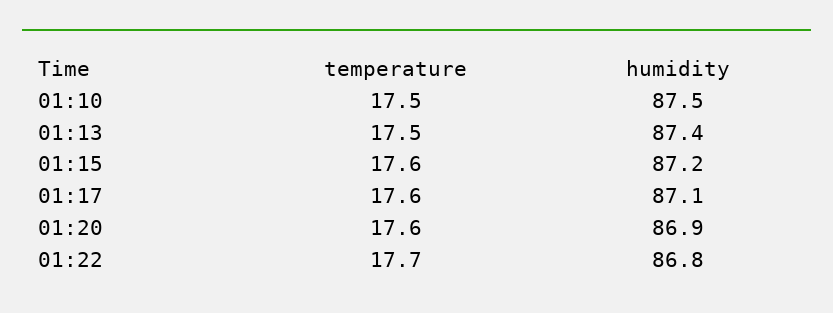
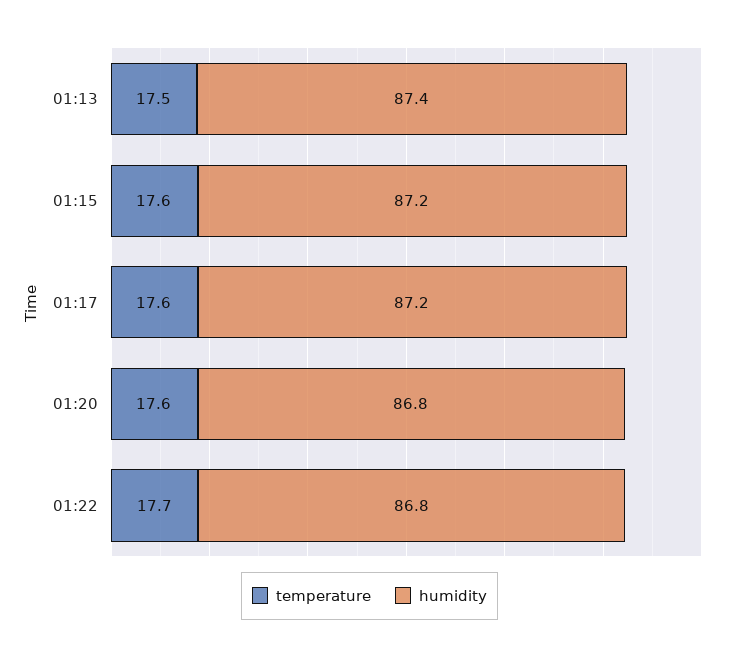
  {
    "temperature": {
-     "01:10": 17.5,
      "01:13": 17.5,
      "01:15": 17.6,
      "01:17": 17.6,
      "01:20": 17.6,
      "01:22": 17.7
    },
    "humidity": {
-     "01:10": 87.5,
      "01:13": 87.4,
      "01:15": 87.2,
-     "01:17": 87.1,
+     "01:17": 87.2,
-     "01:20": 86.9,
+     "01:20": 86.8,
      "01:22": 86.8
    }
  }

